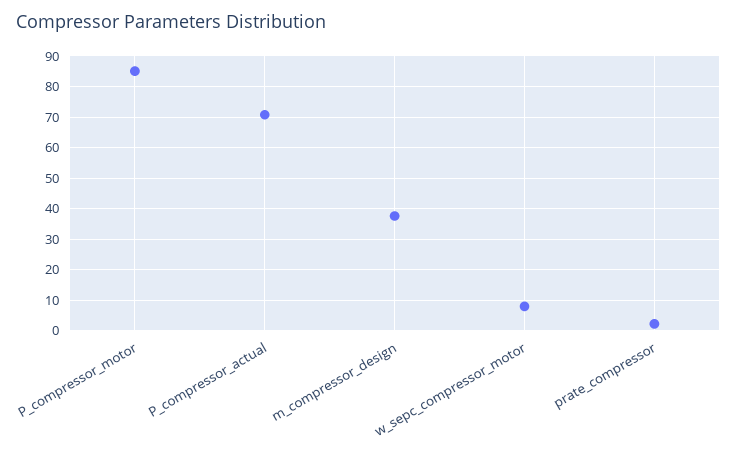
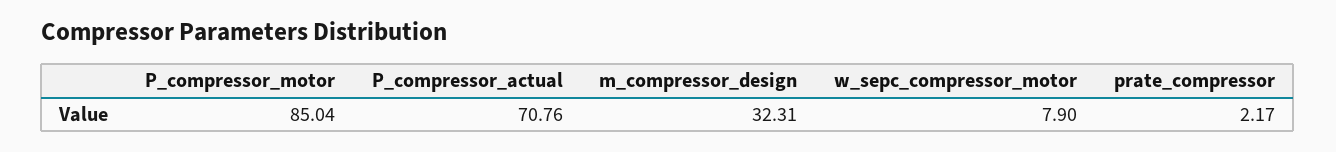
  {
    "P_compressor_motor": 85.04,
    "P_compressor_actual": 70.76,
-   "m_compressor_design": 38,
+   "m_compressor_design": 32.31,
    "w_sepc_compressor_motor": 7.9,
    "prate_compressor": 2.17
  }

